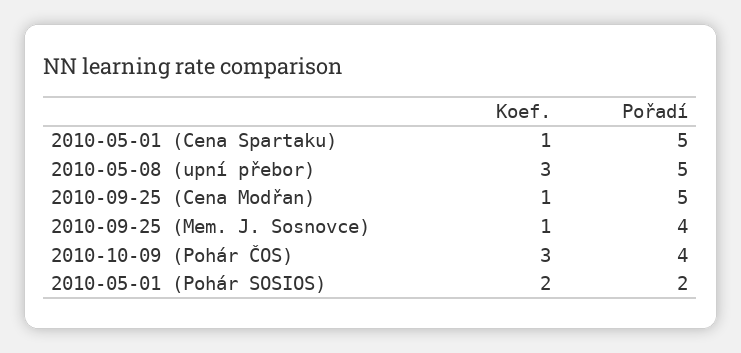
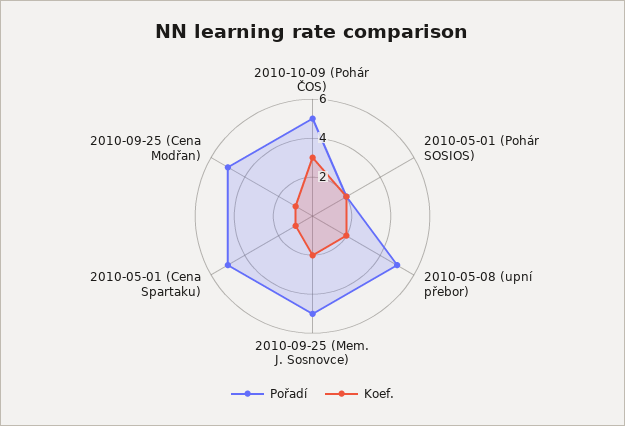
  {
    "Koef.": {
      "2010-05-01 (Cena Spartaku)": 1,
-     "2010-05-08 (upní přebor)": 3,
+     "2010-05-08 (upní přebor)": 2,
      "2010-09-25 (Cena Modřan)": 1,
-     "2010-09-25 (Mem. J. Sosnovce)": 1,
+     "2010-09-25 (Mem. J. Sosnovce)": 2,
      "2010-10-09 (Pohár ČOS)": 3,
      "2010-05-01 (Pohár SOSIOS)": 2
    },
    "Pořadí": {
      "2010-05-01 (Cena Spartaku)": 5,
      "2010-05-08 (upní přebor)": 5,
      "2010-09-25 (Cena Modřan)": 5,
-     "2010-09-25 (Mem. J. Sosnovce)": 4,
+     "2010-09-25 (Mem. J. Sosnovce)": 5,
-     "2010-10-09 (Pohár ČOS)": 4,
+     "2010-10-09 (Pohár ČOS)": 5,
      "2010-05-01 (Pohár SOSIOS)": 2
    }
  }

